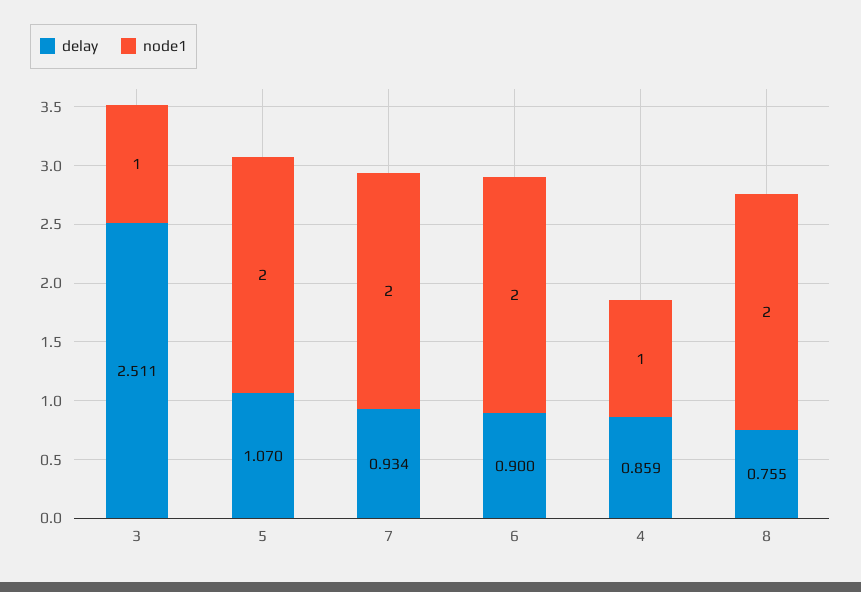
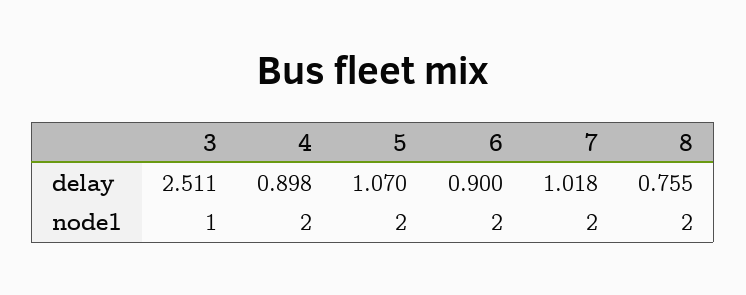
  {
    "delay": {
      "3": 2.511,
      "5": 1.07,
-     "7": 0.934,
+     "7": 1.018,
      "6": 0.9,
-     "4": 0.859,
+     "4": 0.898,
      "8": 0.755
    },
    "node1": {
      "3": 1,
      "5": 2,
      "7": 2,
      "6": 2,
-     "4": 1,
+     "4": 2,
      "8": 2
    }
  }

